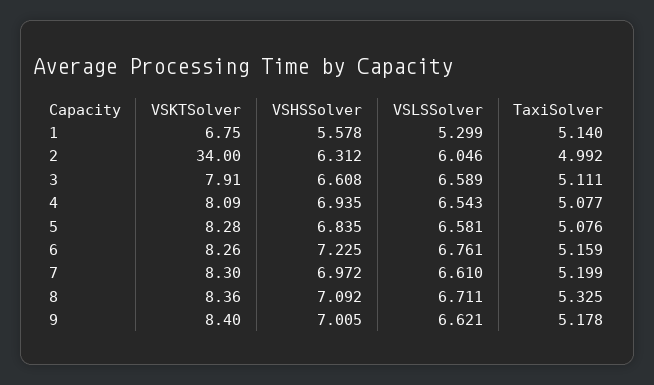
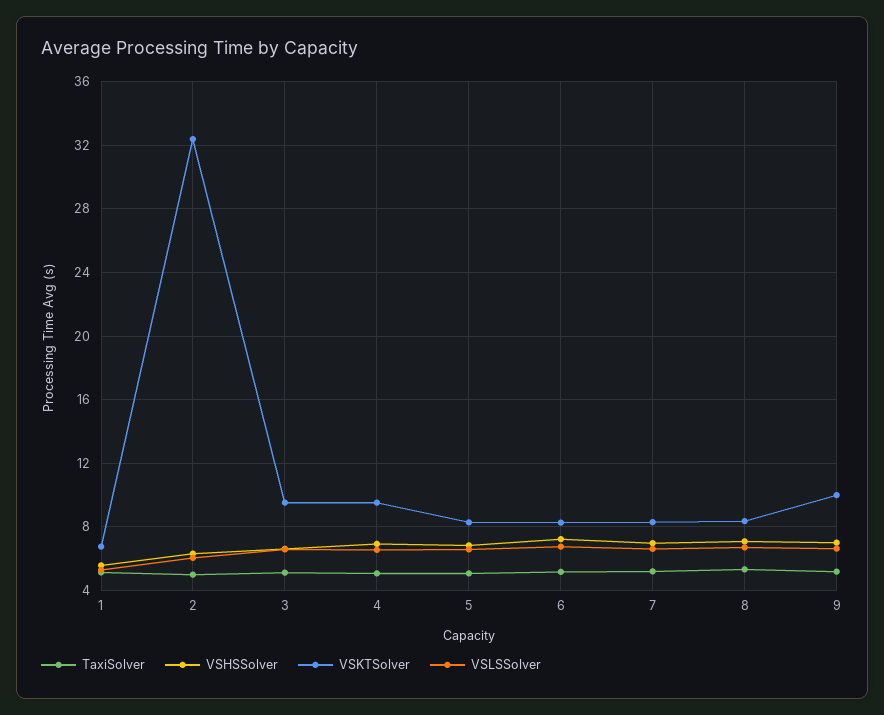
  {
    "VSKTSolver": {
      "1": 6.75,
-     "2": 34,
+     "2": 32.5,
-     "3": 7.91,
+     "3": 9.5,
-     "4": 8.09,
+     "4": 9.5,
      "5": 8.28,
      "6": 8.26,
      "7": 8.3,
      "8": 8.36,
-     "9": 8.4
+     "9": 10
    },
    "VSHSSolver": {
      "1": 5.578,
      "2": 6.312,
      "3": 6.608,
      "4": 6.935,
      "5": 6.835,
      "6": 7.225,
      "7": 6.972,
      "8": 7.092,
      "9": 7.005
    },
    "VSLSSolver": {
      "1": 5.299,
      "2": 6.046,
      "3": 6.589,
      "4": 6.543,
      "5": 6.581,
      "6": 6.761,
      "7": 6.61,
      "8": 6.711,
      "9": 6.621
    },
    "TaxiSolver": {
      "1": 5.14,
      "2": 4.992,
      "3": 5.111,
      "4": 5.077,
      "5": 5.076,
      "6": 5.159,
      "7": 5.199,
      "8": 5.325,
      "9": 5.178
    }
  }

